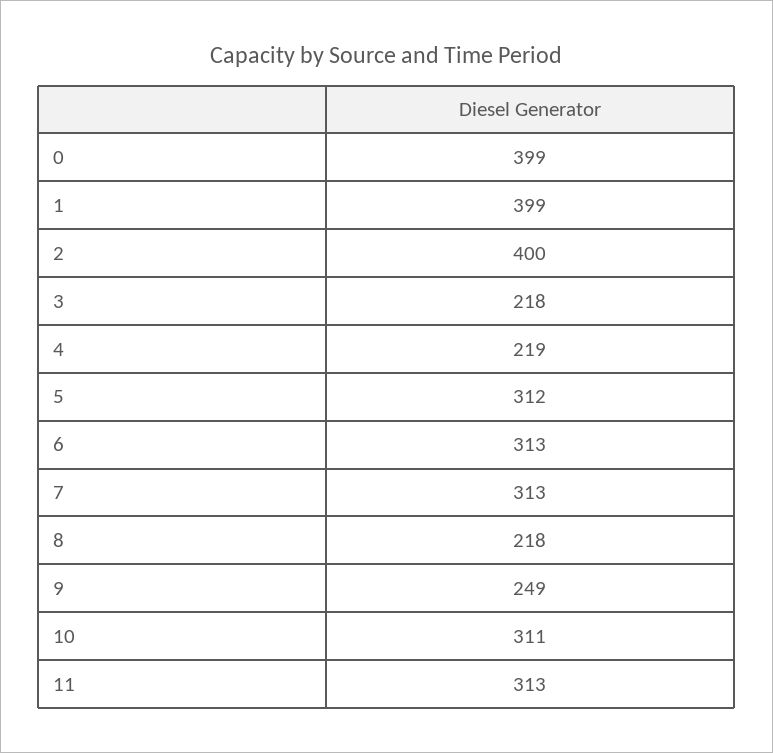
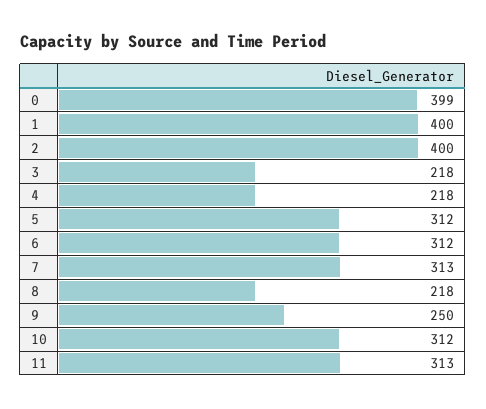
  {
    "0": 399,
-   "1": 399,
+   "1": 400,
    "2": 400,
    "3": 218,
-   "4": 219,
+   "4": 218,
    "5": 312,
-   "6": 313,
+   "6": 312,
    "7": 313,
    "8": 218,
-   "9": 249,
+   "9": 250,
-   "10": 311,
+   "10": 312,
    "11": 313
  }

